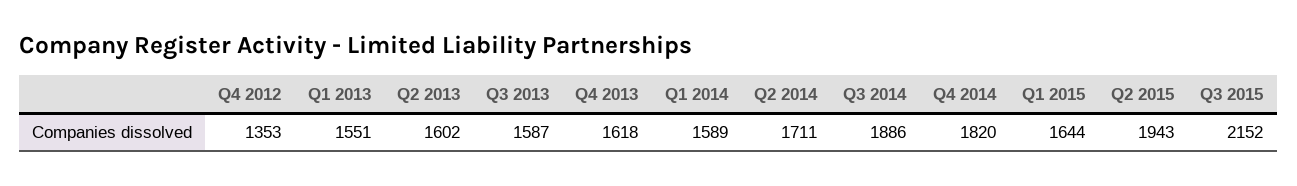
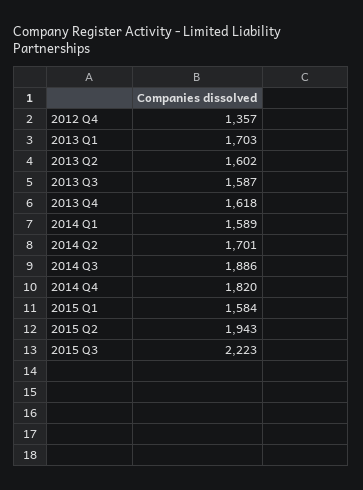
  {
-   "Q4 2012": 1353,
+   "Q4 2012": 1357,
-   "Q1 2013": 1551,
+   "Q1 2013": 1703,
    "Q2 2013": 1602,
    "Q3 2013": 1587,
    "Q4 2013": 1618,
    "Q1 2014": 1589,
-   "Q2 2014": 1711,
+   "Q2 2014": 1701,
    "Q3 2014": 1886,
    "Q4 2014": 1820,
-   "Q1 2015": 1644,
+   "Q1 2015": 1584,
    "Q2 2015": 1943,
-   "Q3 2015": 2152
+   "Q3 2015": 2223
  }

